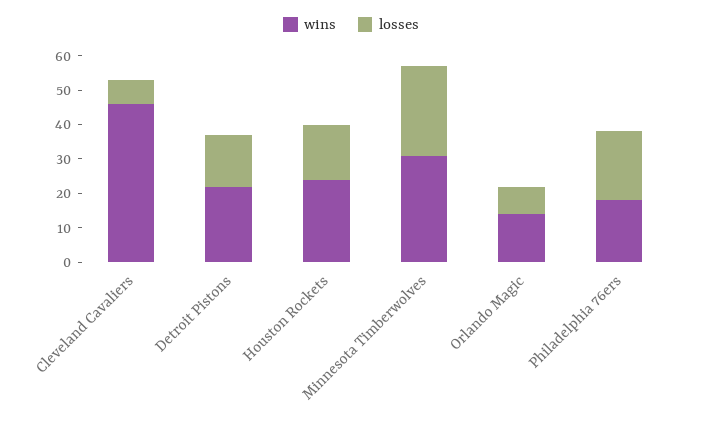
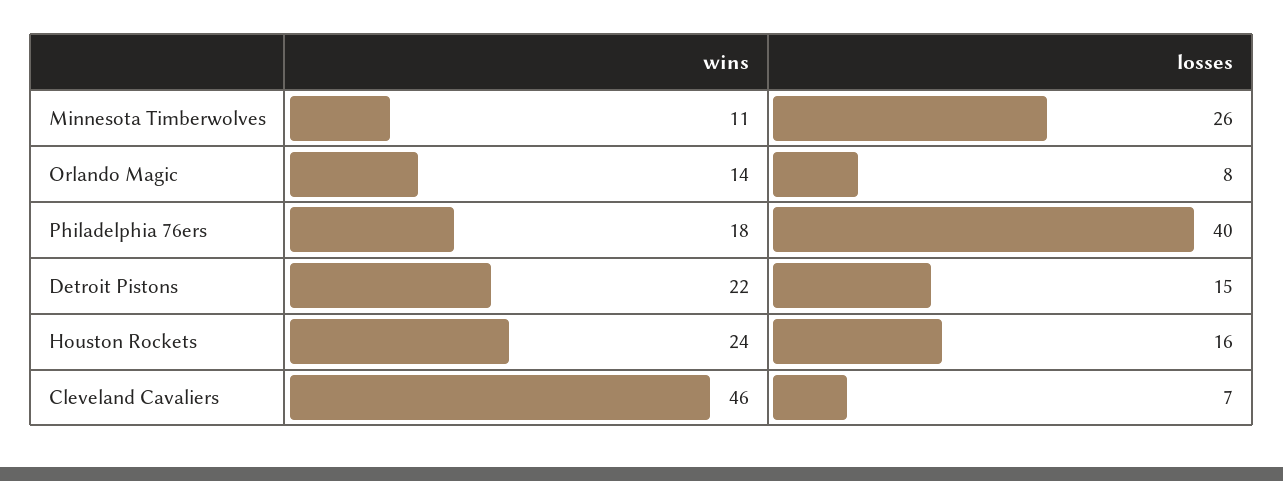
  {
    "wins": {
      "Cleveland Cavaliers": 46,
      "Detroit Pistons": 22,
      "Houston Rockets": 24,
-     "Minnesota Timberwolves": 30,
+     "Minnesota Timberwolves": 11,
      "Orlando Magic": 14,
      "Philadelphia 76ers": 18
    },
    "losses": {
      "Cleveland Cavaliers": 7,
      "Detroit Pistons": 15,
      "Houston Rockets": 16,
      "Minnesota Timberwolves": 26,
      "Orlando Magic": 8,
-     "Philadelphia 76ers": 20
+     "Philadelphia 76ers": 40
    }
  }

